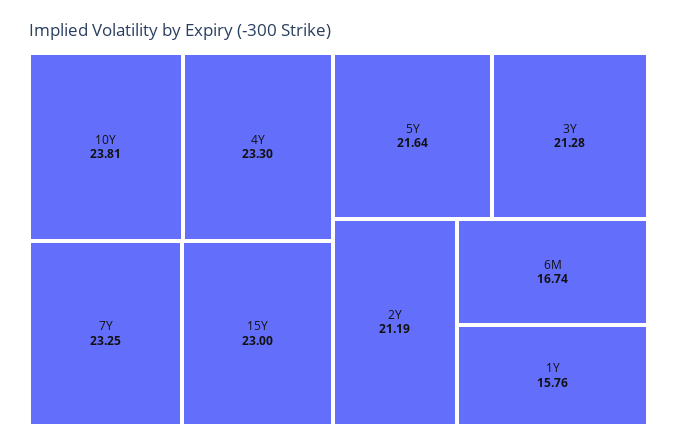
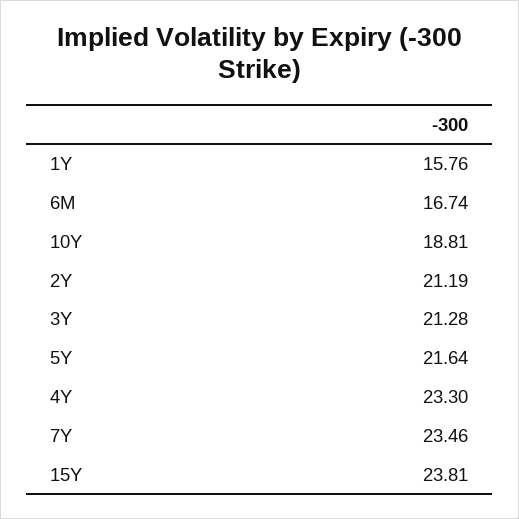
  {
-   "10Y": 23.81,
+   "10Y": 18.81,
    "4Y": 23.3,
-   "7Y": 23.25,
+   "7Y": 23.46,
-   "15Y": 23,
+   "15Y": 23.81,
    "5Y": 21.64,
    "3Y": 21.28,
    "2Y": 21.19,
    "6M": 16.74,
    "1Y": 15.76
  }

